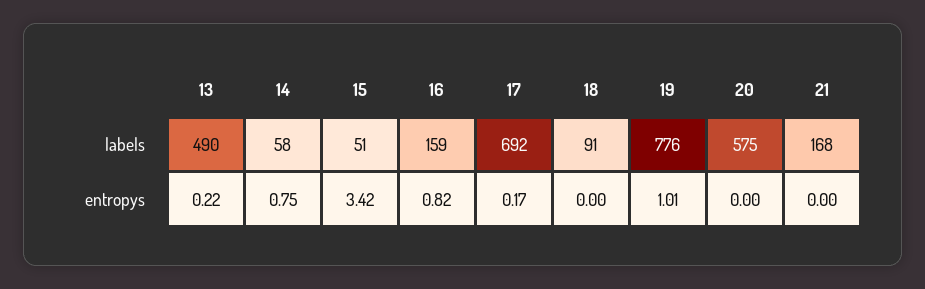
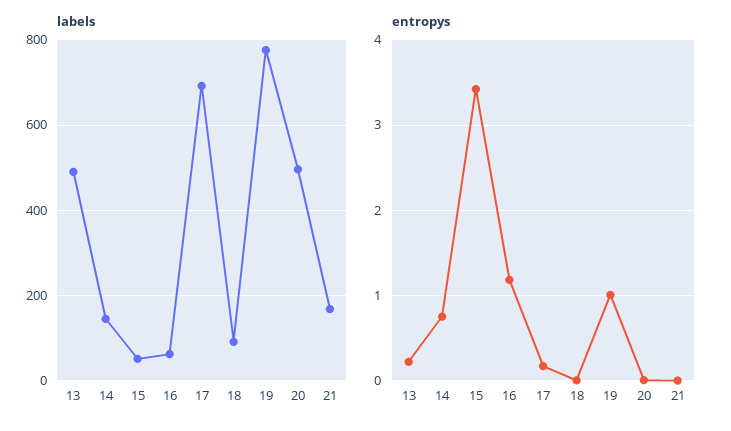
  {
    "labels": {
      "13": 490,
-     "14": 58,
+     "14": 140,
      "15": 51,
-     "16": 159,
+     "16": 60,
      "17": 692,
      "18": 91,
      "19": 776,
-     "20": 575,
+     "20": 500,
      "21": 168
    },
    "entropys": {
      "13": 0.22,
      "14": 0.75,
      "15": 3.42,
-     "16": 0.82,
+     "16": 1.2,
      "17": 0.17,
      "18": 0,
      "19": 1.01,
      "20": 0,
      "21": 0
    }
  }

